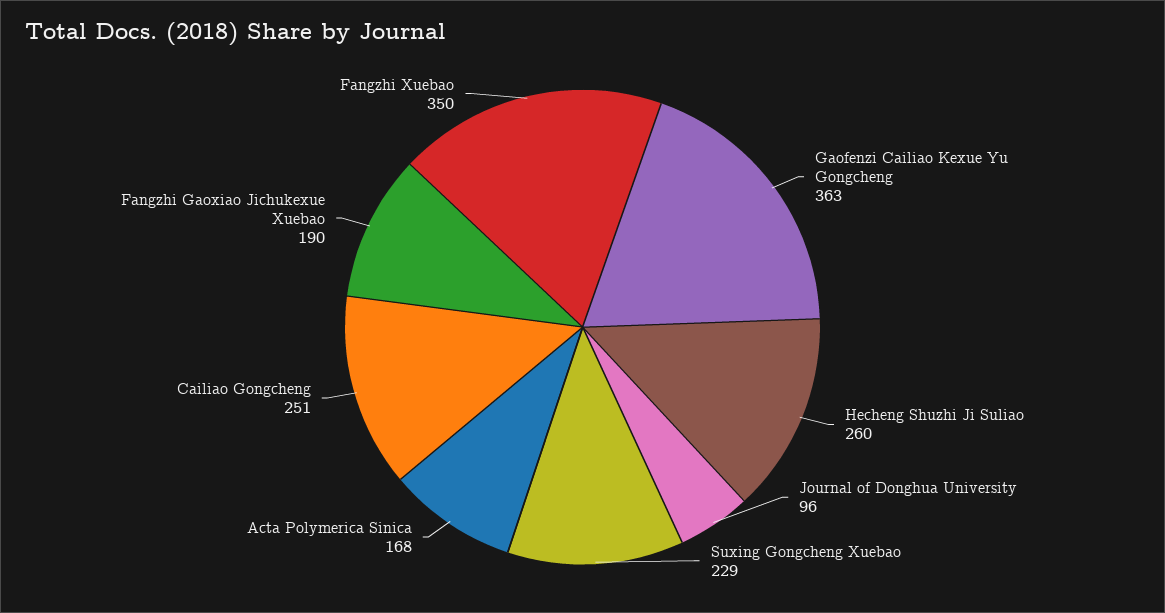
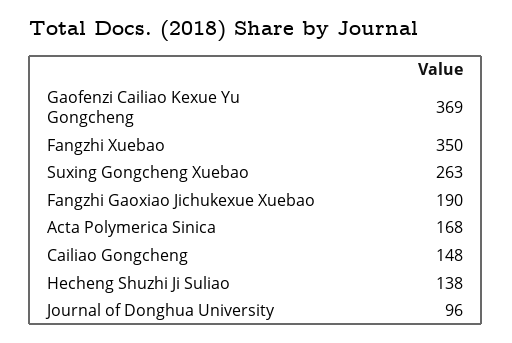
  {
-   "Gaofenzi Cailiao Kexue Yu Gongcheng": 363,
+   "Gaofenzi Cailiao Kexue Yu Gongcheng": 369,
-   "Hecheng Shuzhi Ji Suliao": 260,
+   "Hecheng Shuzhi Ji Suliao": 138,
    "Journal of Donghua University": 96,
-   "Suxing Gongcheng Xuebao": 229,
+   "Suxing Gongcheng Xuebao": 263,
    "Acta Polymerica Sinica": 168,
-   "Cailiao Gongcheng": 251,
+   "Cailiao Gongcheng": 148,
    "Fangzhi Gaoxiao Jichukexue Xuebao": 190,
    "Fangzhi Xuebao": 350
  }

